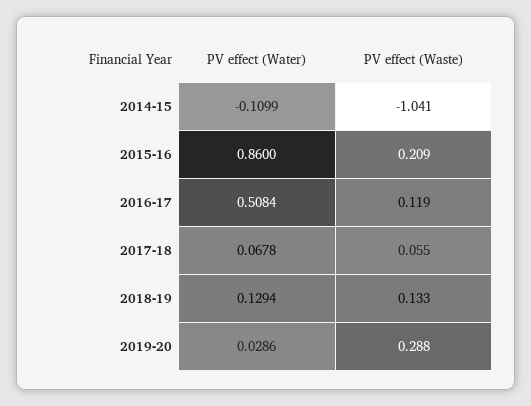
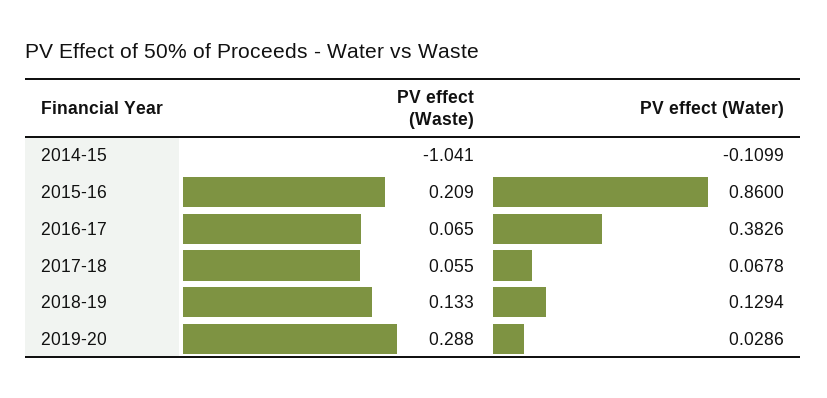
  {
    "PV effect (Water)": {
      "2014-15": -0.1099,
      "2015-16": 0.86,
-     "2016-17": 0.5084,
+     "2016-17": 0.3826,
      "2017-18": 0.0678,
      "2018-19": 0.1294,
      "2019-20": 0.0286
    },
    "PV effect (Waste)": {
      "2014-15": -1.041,
      "2015-16": 0.209,
-     "2016-17": 0.119,
+     "2016-17": 0.065,
      "2017-18": 0.055,
      "2018-19": 0.133,
      "2019-20": 0.288
    }
  }

